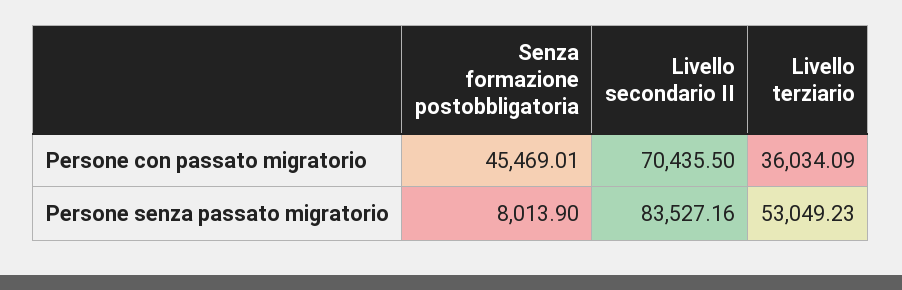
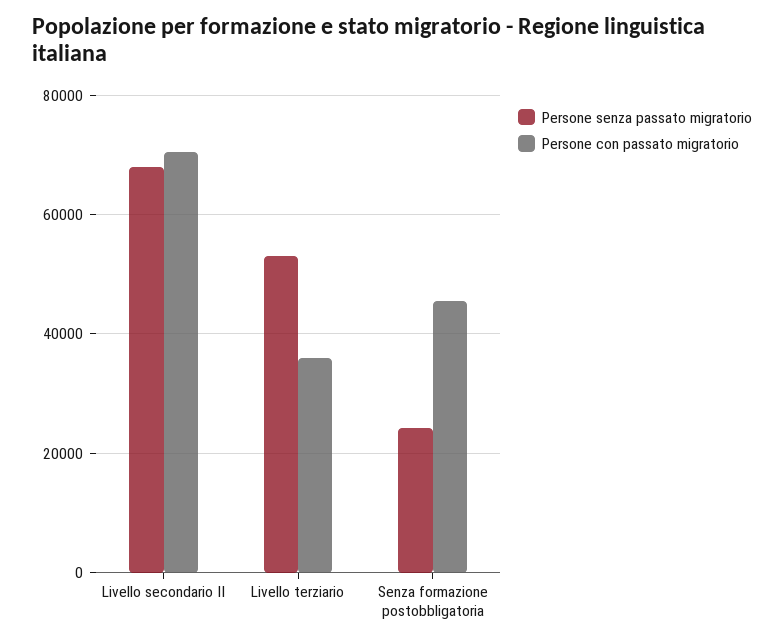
  {
    "Persone con passato migratorio": {
      "Senza formazione postobbligatoria": 45469.01,
      "Livello secondario II": 70435.5,
      "Livello terziario": 36034.09
    },
    "Persone senza passato migratorio": {
-     "Senza formazione postobbligatoria": 8013.9,
+     "Senza formazione postobbligatoria": 24000,
-     "Livello secondario II": 83527.16,
+     "Livello secondario II": 68000,
      "Livello terziario": 53049.23
    }
  }

